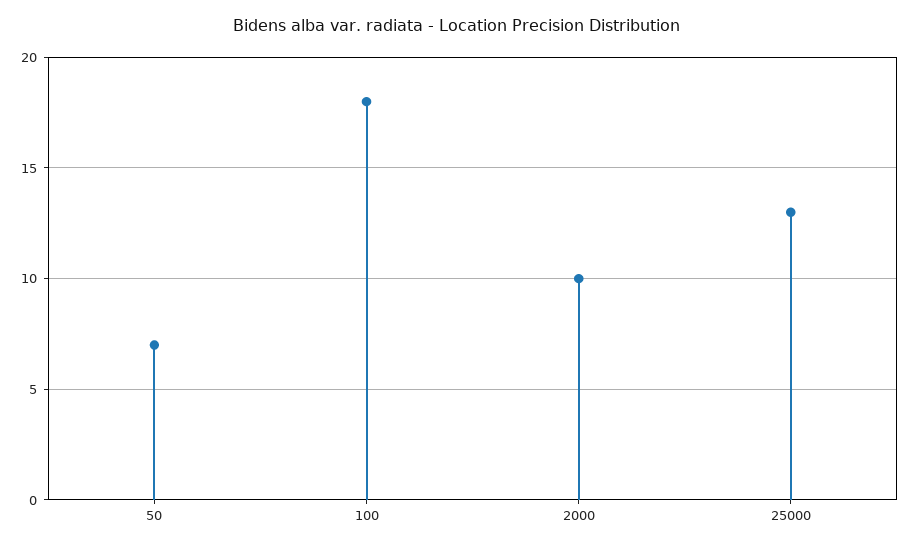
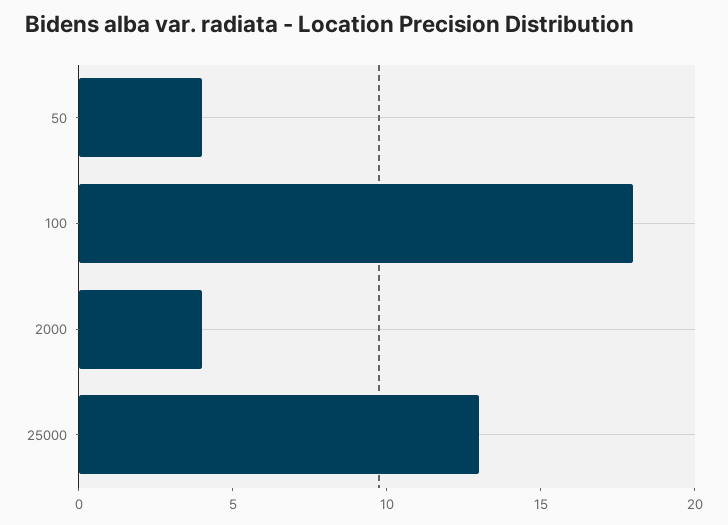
  {
-   "50": 7,
+   "50": 4,
    "100": 18,
-   "2000": 10,
+   "2000": 4,
    "25000": 13
  }

